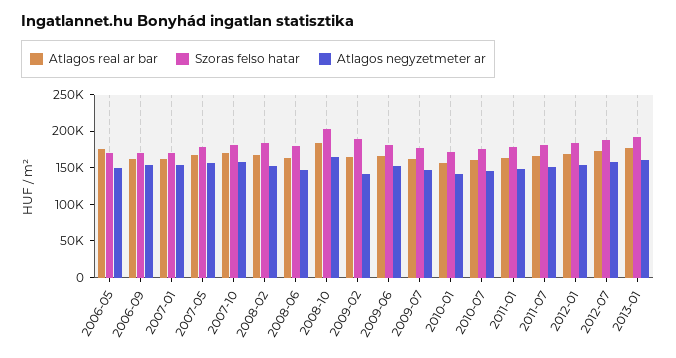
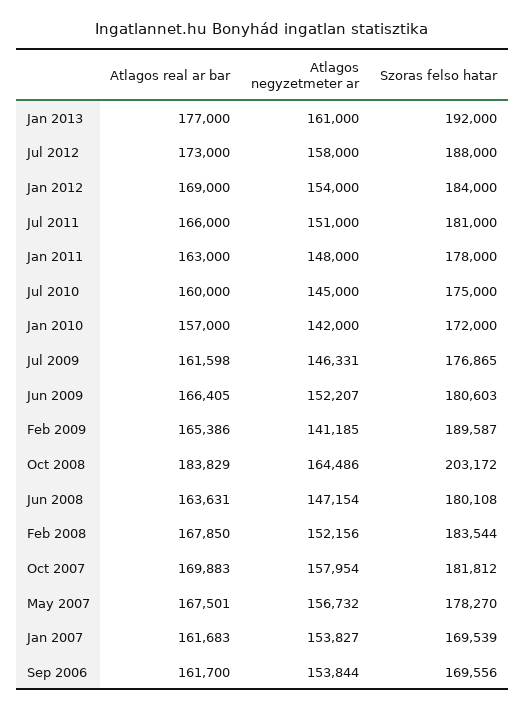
  {
    "Atlagos real ar bar": {
-     "2006-05": 175000,
      "2006-09": 161700,
      "2007-01": 161683,
      "2007-05": 167501,
      "2007-10": 169883,
      "2008-02": 167850,
      "2008-06": 163631,
      "2008-10": 183829,
      "2009-02": 165386,
      "2009-06": 166405,
      "2009-07": 161598,
      "2010-01": 157000,
      "2010-07": 160000,
      "2011-01": 163000,
      "2011-07": 166000,
      "2012-01": 169000,
      "2012-07": 173000,
      "2013-01": 177000
    },
    "Szoras felso hatar": {
-     "2006-05": 175000,
      "2006-09": 169556,
      "2007-01": 169539,
      "2007-05": 178270,
      "2007-10": 181812,
      "2008-02": 183544,
      "2008-06": 180108,
      "2008-10": 203172,
      "2009-02": 189587,
      "2009-06": 180603,
      "2009-07": 176865,
      "2010-01": 172000,
      "2010-07": 175000,
      "2011-01": 178000,
      "2011-07": 181000,
      "2012-01": 184000,
      "2012-07": 188000,
      "2013-01": 192000
    },
    "Atlagos negyzetmeter ar": {
-     "2006-05": 150000,
      "2006-09": 153844,
      "2007-01": 153827,
      "2007-05": 156732,
      "2007-10": 157954,
      "2008-02": 152156,
      "2008-06": 147154,
      "2008-10": 164486,
      "2009-02": 141185,
      "2009-06": 152207,
      "2009-07": 146331,
      "2010-01": 142000,
      "2010-07": 145000,
      "2011-01": 148000,
      "2011-07": 151000,
      "2012-01": 154000,
      "2012-07": 158000,
      "2013-01": 161000
    }
  }

